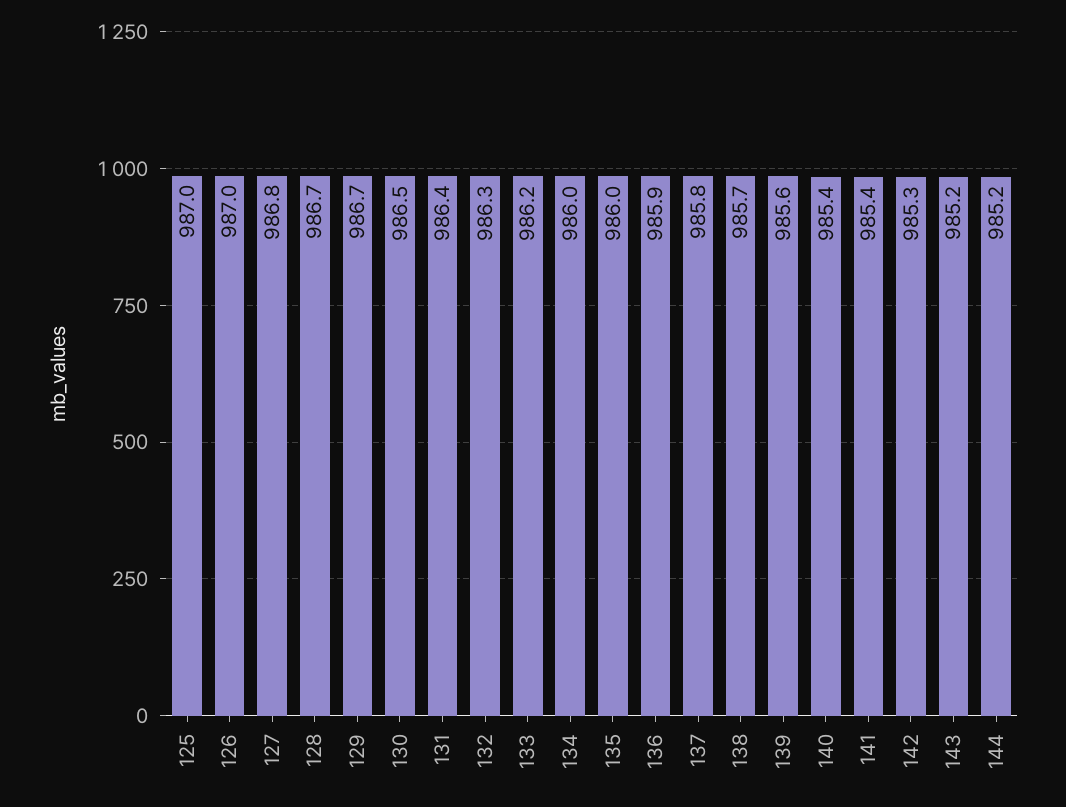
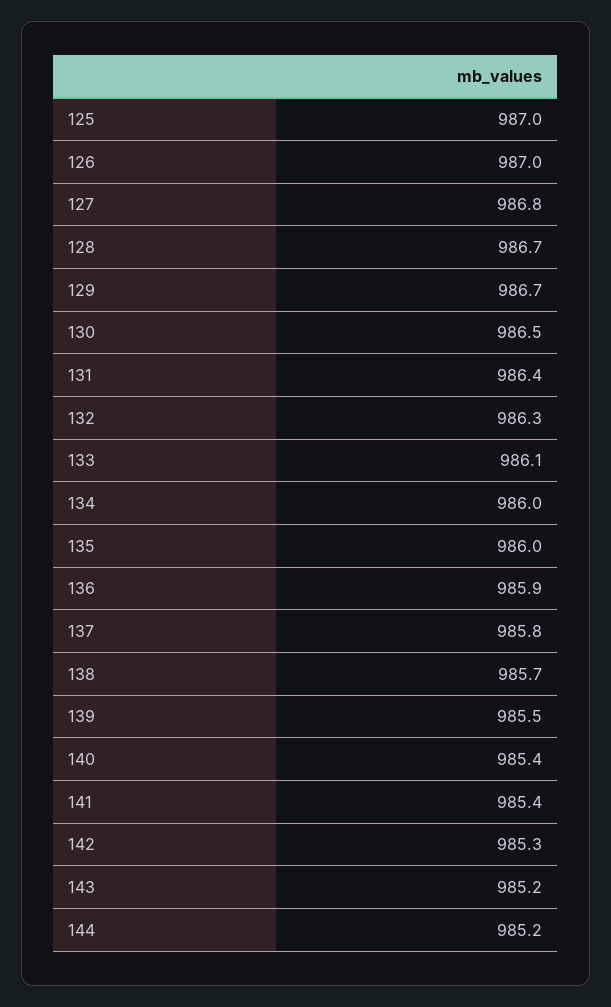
  {
    "125": 987,
    "126": 987,
    "127": 986.8,
    "128": 986.7,
    "129": 986.7,
    "130": 986.5,
    "131": 986.4,
    "132": 986.3,
-   "133": 986.2,
+   "133": 986.1,
    "134": 986,
    "135": 986,
    "136": 985.9,
    "137": 985.8,
    "138": 985.7,
-   "139": 985.6,
+   "139": 985.5,
    "140": 985.4,
    "141": 985.4,
    "142": 985.3,
    "143": 985.2,
    "144": 985.2
  }

